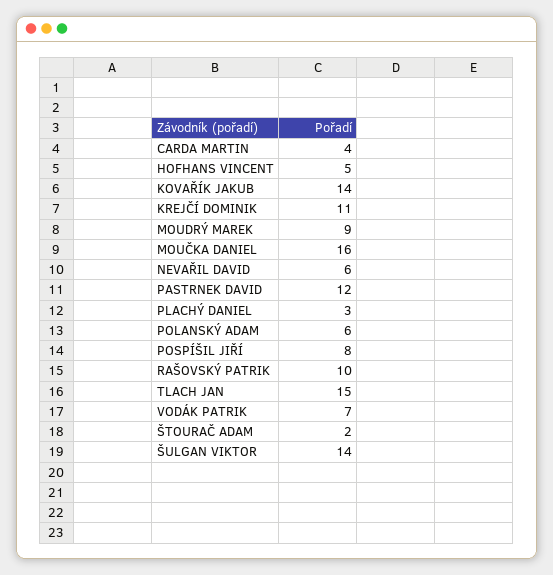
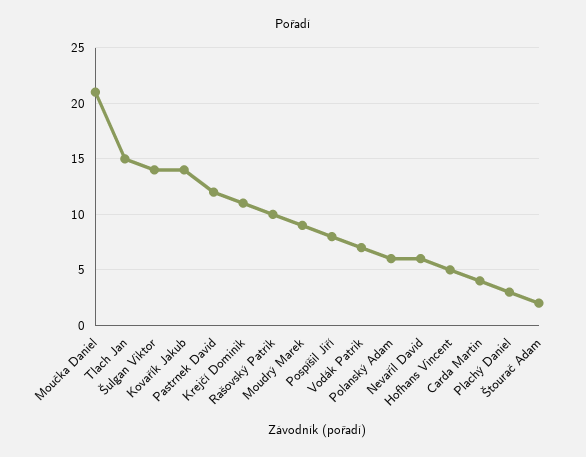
  {
    "CARDA MARTIN": 4,
    "HOFHANS VINCENT": 5,
    "KOVAŘÍK JAKUB": 14,
    "KREJČÍ DOMINIK": 11,
    "MOUDRÝ MAREK": 9,
-   "MOUČKA DANIEL": 16,
+   "MOUČKA DANIEL": 21,
    "NEVAŘIL DAVID": 6,
    "PASTRNEK DAVID": 12,
    "PLACHÝ DANIEL": 3,
    "POLANSKÝ ADAM": 6,
    "POSPÍŠIL JIŘÍ": 8,
    "RAŠOVSKÝ PATRIK": 10,
    "TLACH JAN": 15,
    "VODÁK PATRIK": 7,
    "ŠTOURAČ ADAM": 2,
    "ŠULGAN VIKTOR": 14
  }

